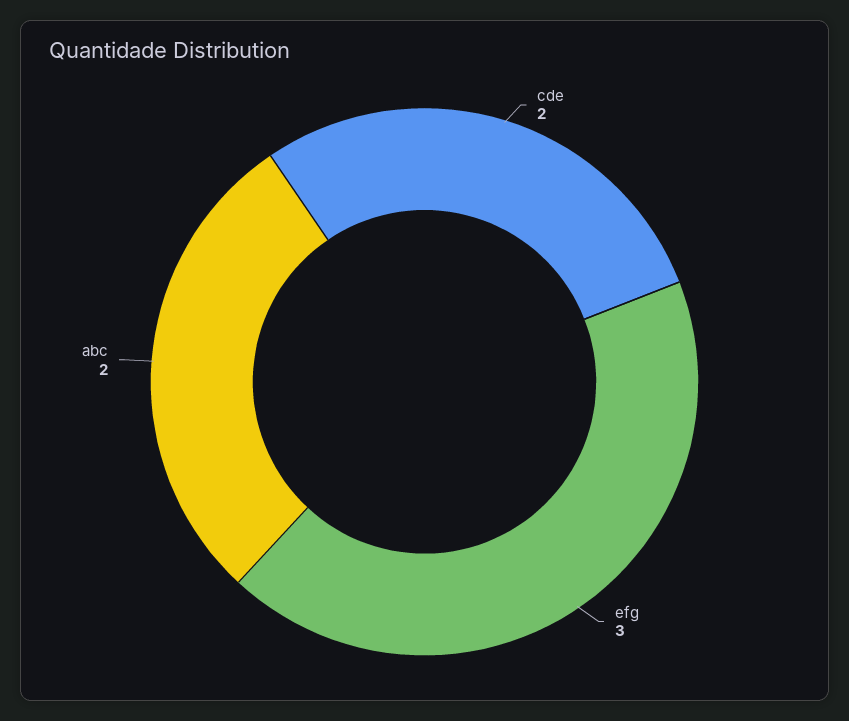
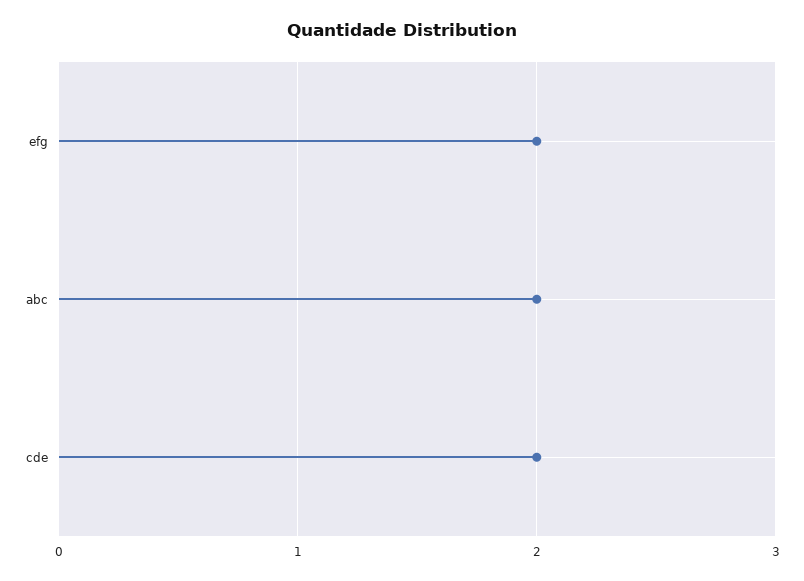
  {
    "cde": 2,
-   "efg": 3,
+   "efg": 2,
    "abc": 2
  }

